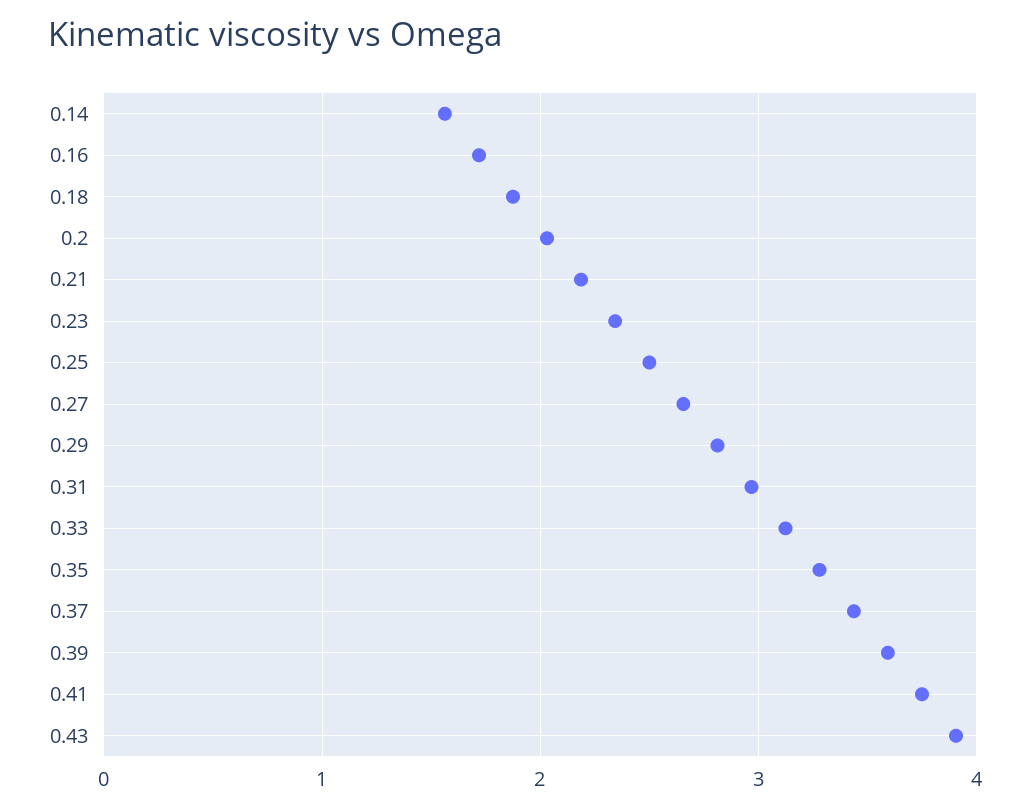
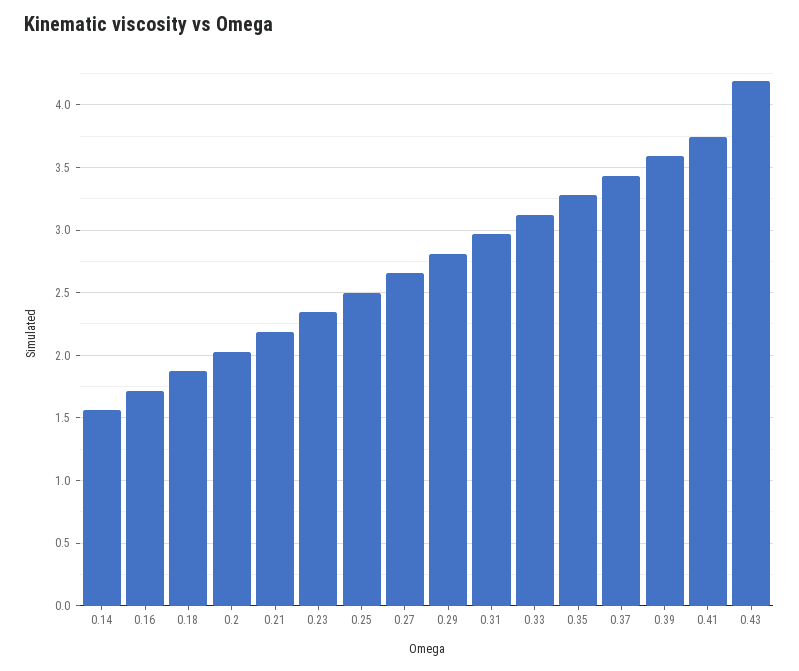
  {
    "0.14": 1.55,
    "0.16": 1.7,
    "0.18": 1.85,
    "0.2": 2.05,
    "0.21": 2.2,
    "0.23": 2.35,
    "0.25": 2.5,
    "0.27": 2.65,
    "0.29": 2.8,
    "0.31": 2.95,
    "0.33": 3.1,
    "0.35": 3.3,
    "0.37": 3.45,
    "0.39": 3.6,
    "0.41": 3.75,
-   "0.43": 3.9
+   "0.43": 4.2
  }

